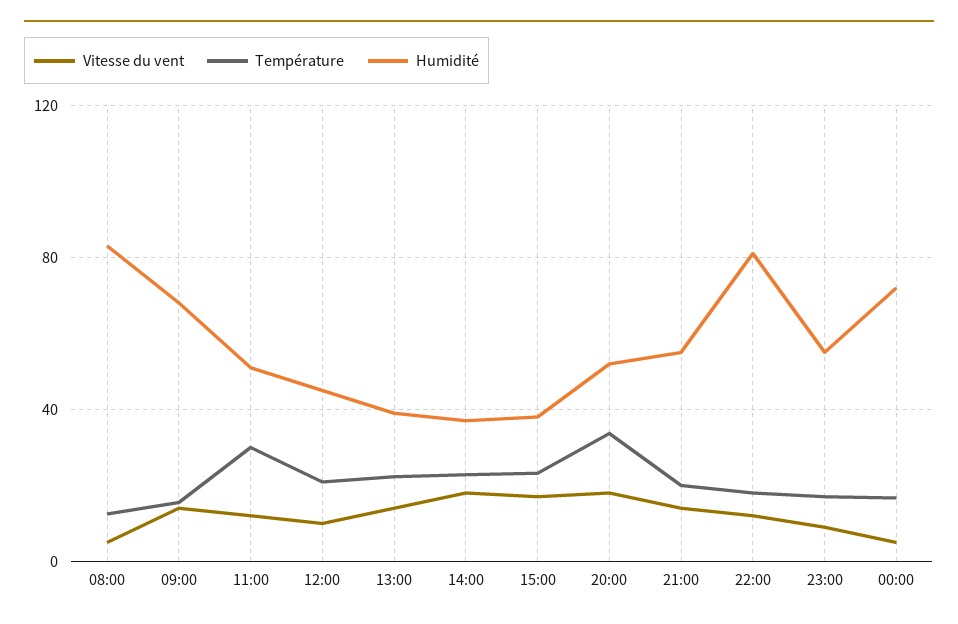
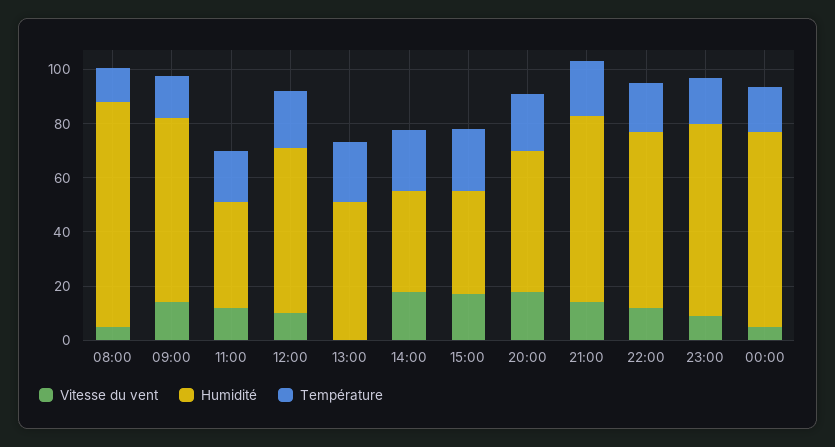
  {
    "Vitesse du vent": {
      "08:00": 5,
      "09:00": 15,
      "11:00": 10,
      "12:00": 10,
-     "13:00": 15,
+     "13:00": 0,
      "14:00": 20,
      "15:00": 15,
      "20:00": 20,
      "21:00": 15,
      "22:00": 10,
      "23:00": 10,
      "00:00": 5
    },
    "Température": {
      "08:00": 15,
      "09:00": 15,
-     "11:00": 30,
+     "11:00": 20,
      "12:00": 20,
      "13:00": 20,
      "14:00": 25,
      "15:00": 25,
-     "20:00": 35,
+     "20:00": 20,
      "21:00": 20,
      "22:00": 20,
      "23:00": 15,
      "00:00": 15
    },
    "Humidité": {
      "08:00": 85,
      "09:00": 70,
-     "11:00": 50,
+     "11:00": 40,
-     "12:00": 45,
+     "12:00": 60,
-     "13:00": 40,
+     "13:00": 50,
      "14:00": 35,
      "15:00": 40,
      "20:00": 50,
-     "21:00": 55,
+     "21:00": 70,
-     "22:00": 80,
+     "22:00": 65,
-     "23:00": 55,
+     "23:00": 70,
      "00:00": 70
    }
  }

